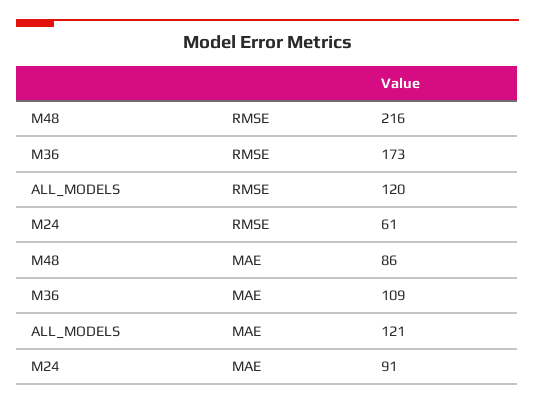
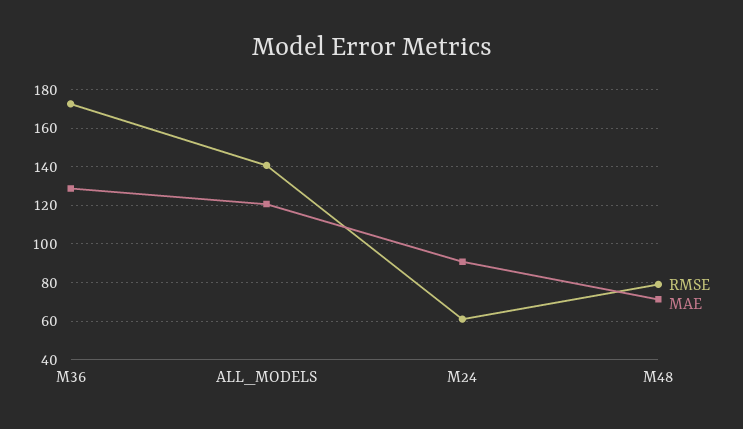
  {
    "RMSE": {
-     "M48": 216,
+     "M48": 80,
      "M36": 173,
-     "ALL_MODELS": 120,
+     "ALL_MODELS": 140,
      "M24": 61
    },
    "MAE": {
-     "M48": 86,
+     "M48": 70,
-     "M36": 109,
+     "M36": 130,
      "ALL_MODELS": 121,
      "M24": 91
    }
  }

